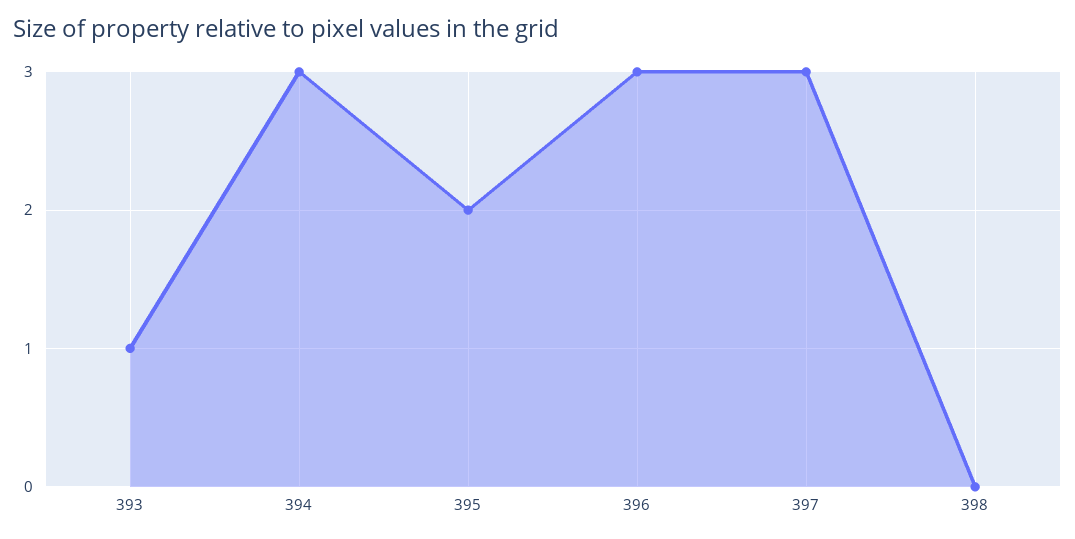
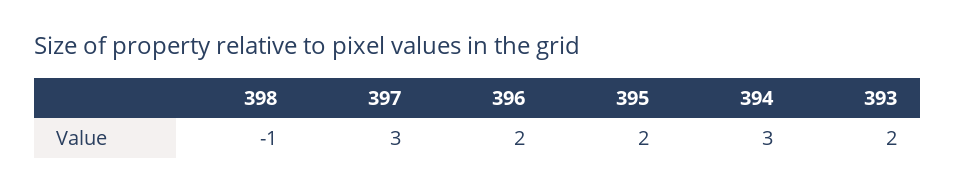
  {
-   "393": 1,
+   "393": 2,
    "394": 3,
    "395": 2,
-   "396": 3,
+   "396": 2,
    "397": 3,
-   "398": 0
+   "398": -1
  }

